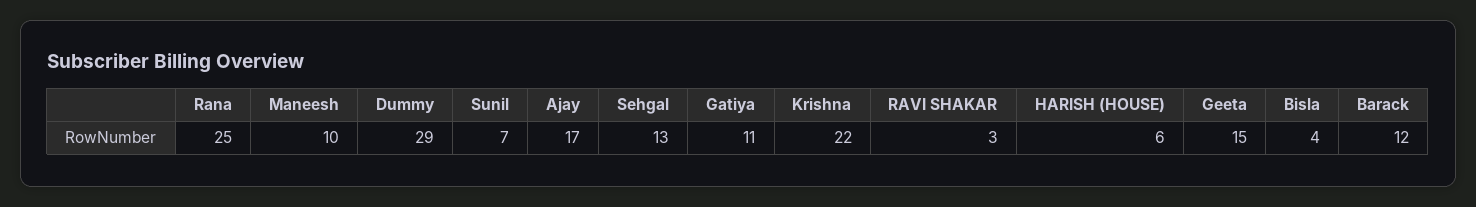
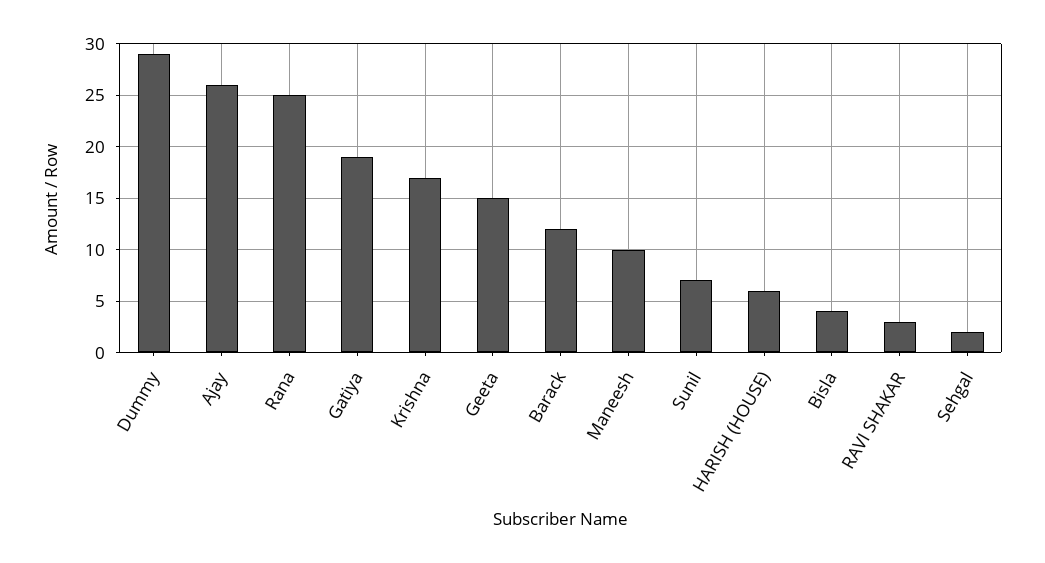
  {
    "Rana": 25,
    "Maneesh": 10,
    "Dummy": 29,
    "Sunil": 7,
-   "Ajay": 17,
+   "Ajay": 26,
-   "Sehgal": 13,
+   "Sehgal": 2,
-   "Gatiya": 11,
+   "Gatiya": 19,
-   "Krishna": 22,
+   "Krishna": 17,
    "RAVI SHAKAR": 3,
    "HARISH (HOUSE)": 6,
    "Geeta": 15,
    "Bisla": 4,
    "Barack": 12
  }

